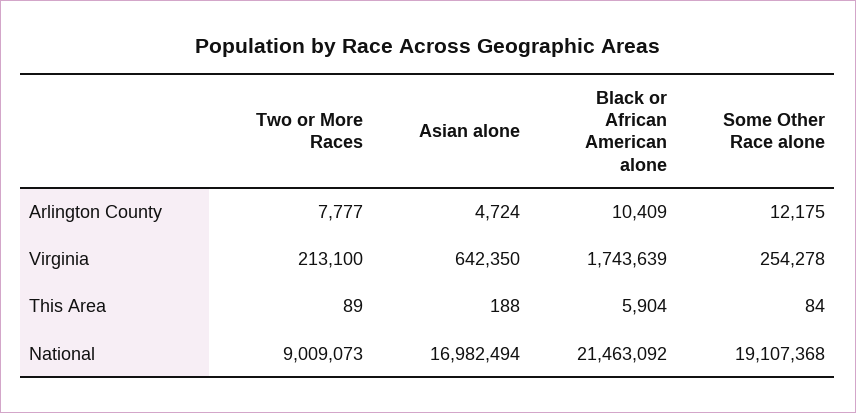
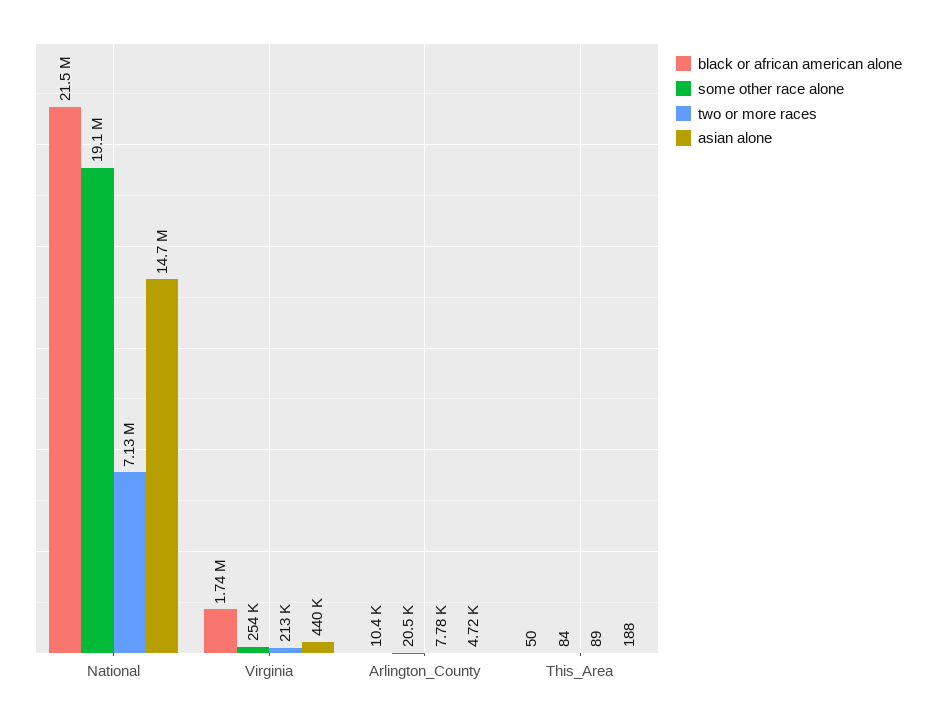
  {
    "Two or More Races": {
      "Arlington County": 7777,
      "Virginia": 213100,
      "This Area": 89,
-     "National": 9009073
+     "National": 7130000
    },
    "Asian alone": {
      "Arlington County": 4724,
-     "Virginia": 642350,
+     "Virginia": 440000,
      "This Area": 188,
-     "National": 16982494
+     "National": 14700000
    },
    "Black or African American alone": {
      "Arlington County": 10409,
      "Virginia": 1743639,
-     "This Area": 5904,
+     "This Area": 50,
      "National": 21463092
    },
    "Some Other Race alone": {
-     "Arlington County": 12175,
+     "Arlington County": 20500,
      "Virginia": 254278,
      "This Area": 84,
      "National": 19107368
    }
  }

